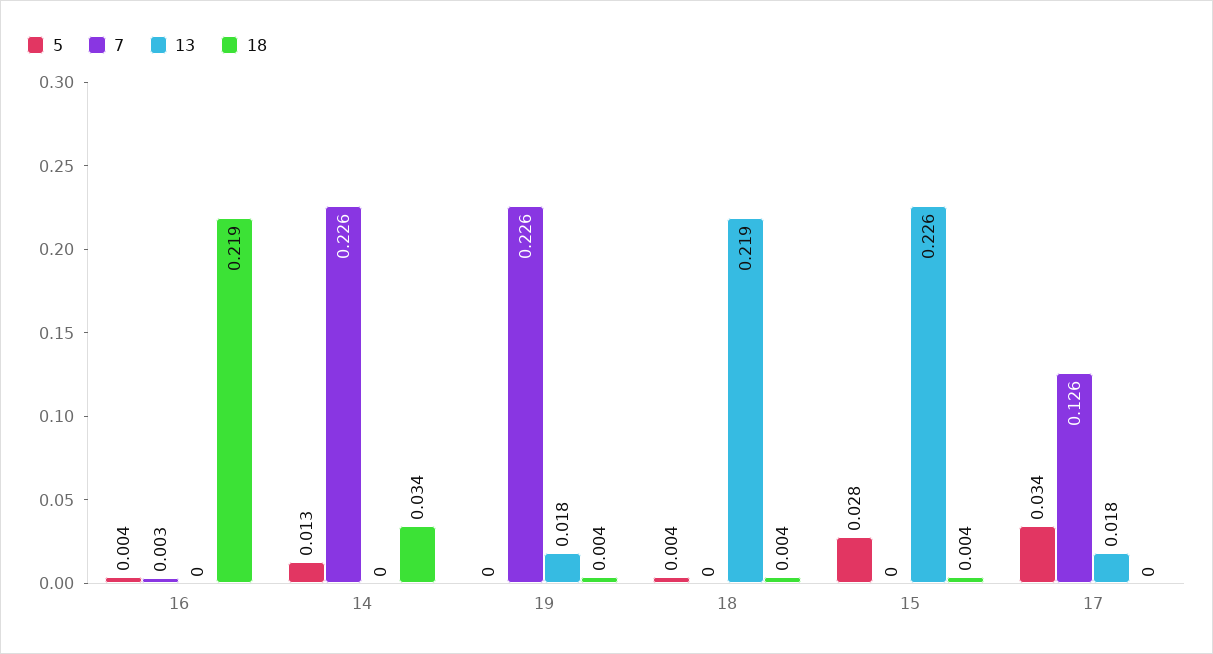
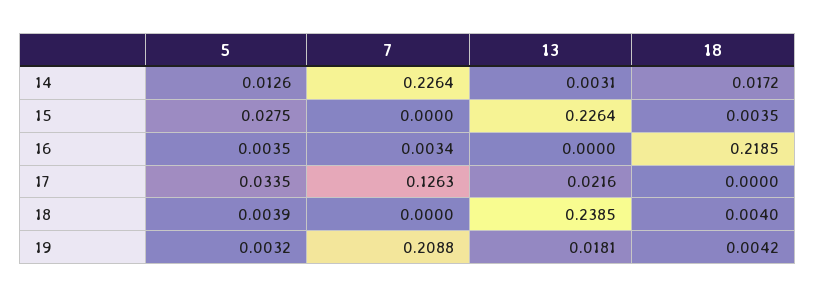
  {
    "5": {
      "16": 0.0035,
      "14": 0.0126,
-     "19": 0,
+     "19": 0.0032,
      "18": 0.0039,
      "15": 0.0275,
      "17": 0.0335
    },
    "7": {
      "16": 0.0034,
      "14": 0.2264,
-     "19": 0.226,
+     "19": 0.2088,
      "18": 0,
      "15": 0,
      "17": 0.1263
    },
    "13": {
      "16": 0,
-     "14": 0,
+     "14": 0.0031,
      "19": 0.0181,
-     "18": 0.219,
+     "18": 0.2385,
      "15": 0.2264,
-     "17": 0.018
+     "17": 0.0216
    },
    "18": {
      "16": 0.2185,
-     "14": 0.034,
+     "14": 0.0172,
      "19": 0.0042,
      "18": 0.004,
      "15": 0.0035,
      "17": 0
    }
  }

